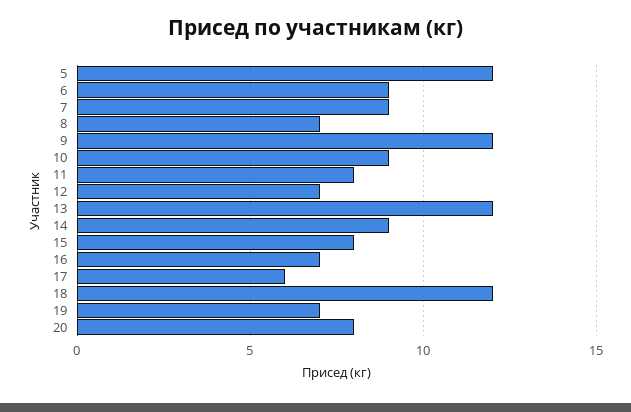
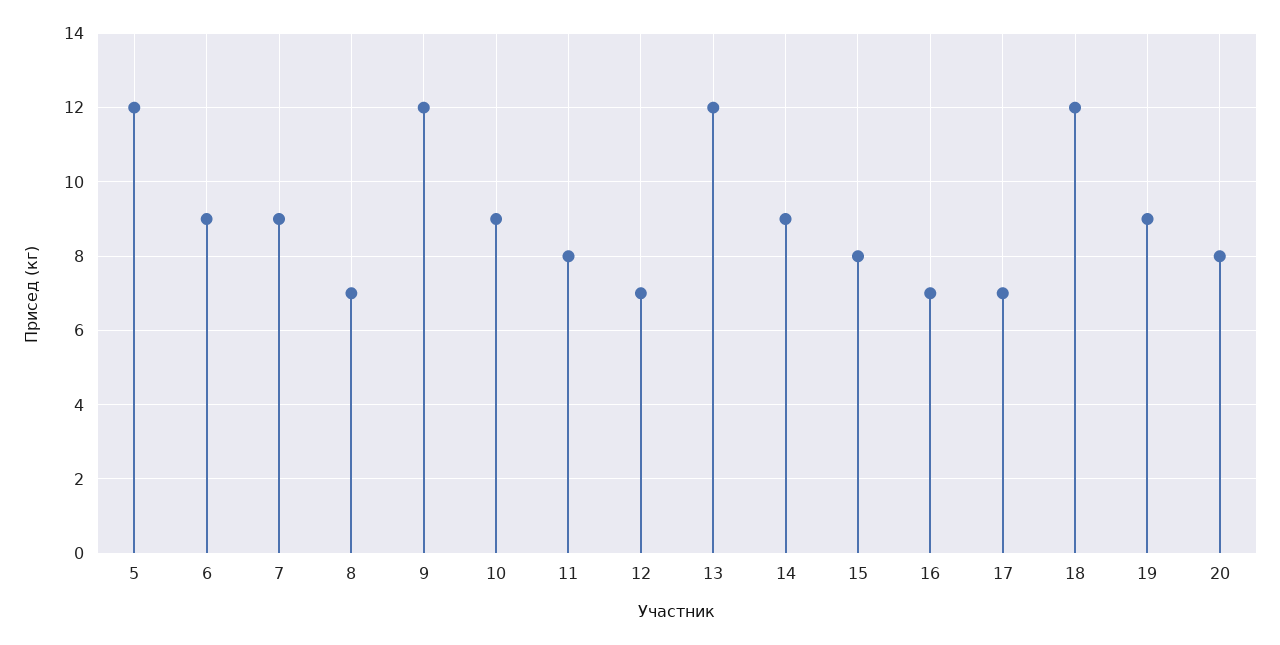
  {
    "5": 12,
    "6": 9,
    "7": 9,
    "8": 7,
    "9": 12,
    "10": 9,
    "11": 8,
    "12": 7,
    "13": 12,
    "14": 9,
    "15": 8,
    "16": 7,
-   "17": 6,
+   "17": 7,
    "18": 12,
-   "19": 7,
+   "19": 9,
    "20": 8
  }

